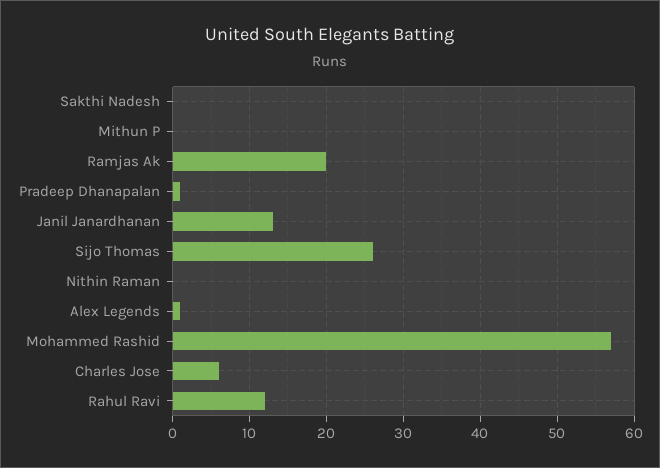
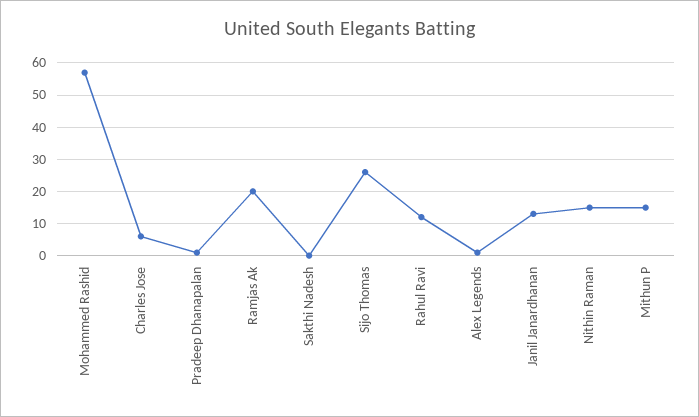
  {
    "Sakthi Nadesh": 0,
-   "Mithun P": 0,
+   "Mithun P": 15,
    "Ramjas Ak": 20,
    "Pradeep Dhanapalan": 1,
    "Janil Janardhanan": 13,
    "Sijo Thomas": 26,
-   "Nithin Raman": 0,
+   "Nithin Raman": 15,
    "Alex Legends": 1,
    "Mohammed Rashid": 57,
    "Charles Jose": 6,
    "Rahul Ravi": 12
  }

